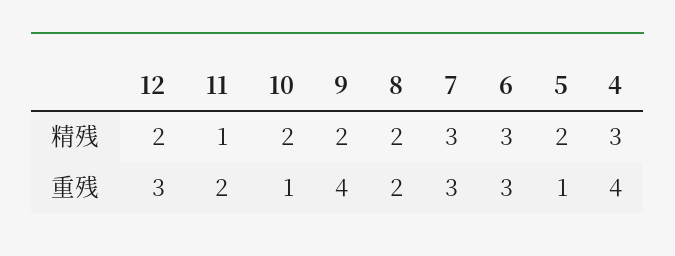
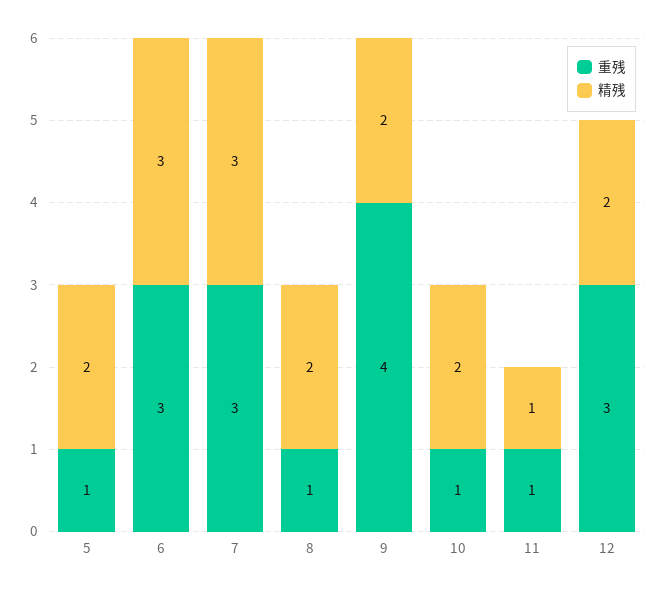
  {
    "精残": {
      "12": 2,
      "11": 1,
      "10": 2,
      "9": 2,
      "8": 2,
      "7": 3,
      "6": 3,
-     "5": 2,
+     "5": 2
-     "4": 3
    },
    "重残": {
      "12": 3,
-     "11": 2,
+     "11": 1,
      "10": 1,
      "9": 4,
-     "8": 2,
+     "8": 1,
      "7": 3,
      "6": 3,
-     "5": 1,
+     "5": 1
-     "4": 4
    }
  }

